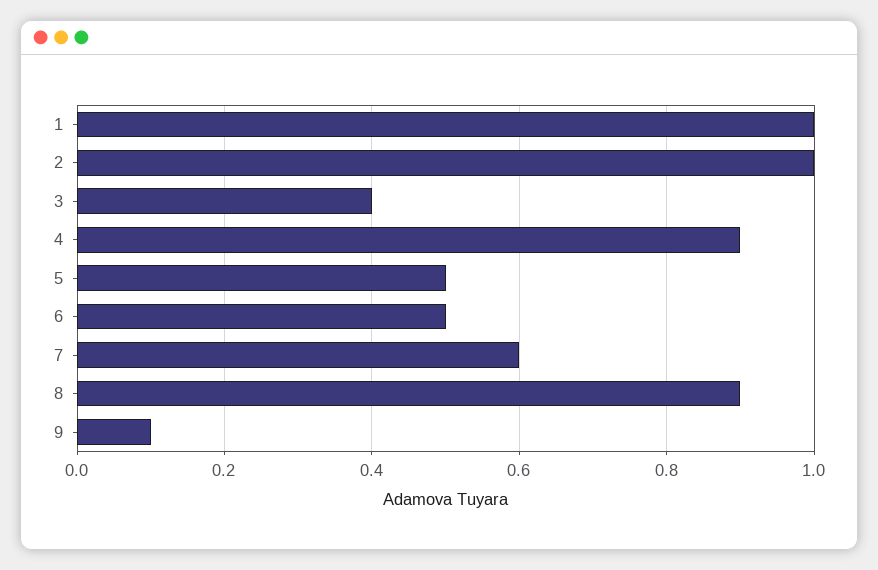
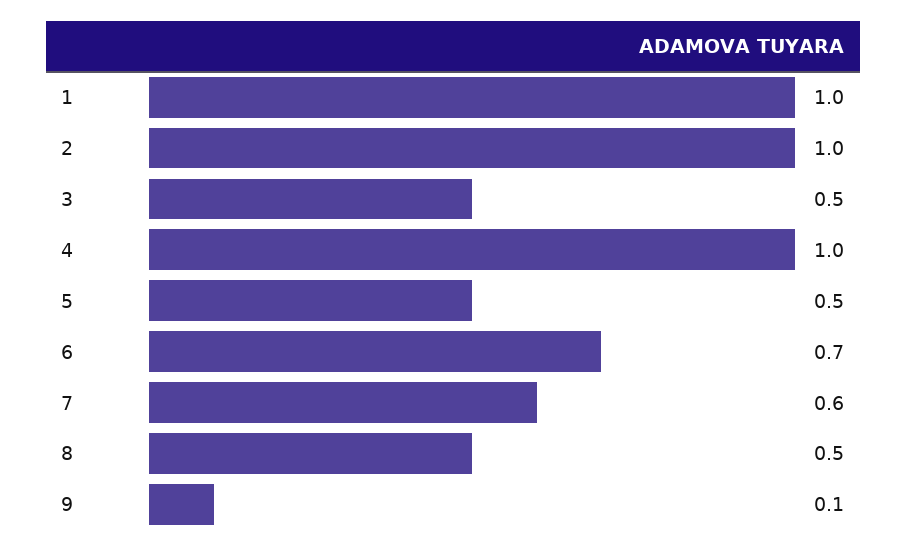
  {
    "1": 1,
    "2": 1,
-   "3": 0.4,
+   "3": 0.5,
-   "4": 0.9,
+   "4": 1,
    "5": 0.5,
-   "6": 0.5,
+   "6": 0.7,
    "7": 0.6,
-   "8": 0.9,
+   "8": 0.5,
    "9": 0.1
  }

